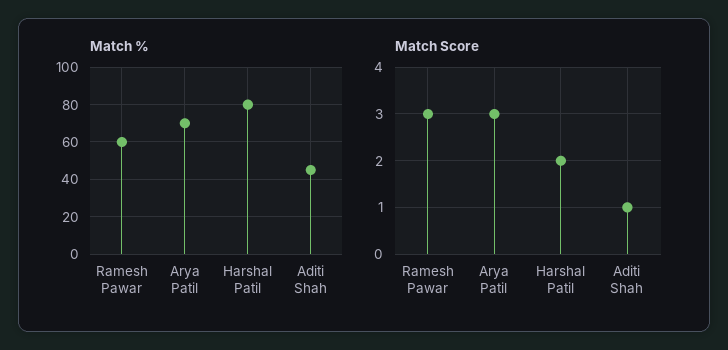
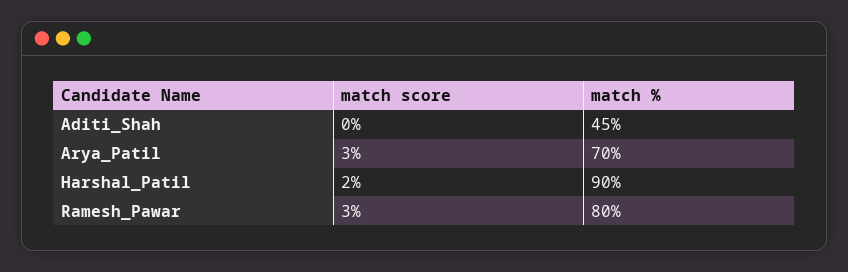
  {
    "Match %": {
-     "Ramesh Pawar": 60,
+     "Ramesh Pawar": 80,
      "Arya Patil": 70,
-     "Harshal Patil": 80,
+     "Harshal Patil": 90,
      "Aditi Shah": 45
    },
    "Match Score": {
      "Ramesh Pawar": 3,
      "Arya Patil": 3,
      "Harshal Patil": 2,
-     "Aditi Shah": 1
+     "Aditi Shah": 0
    }
  }

